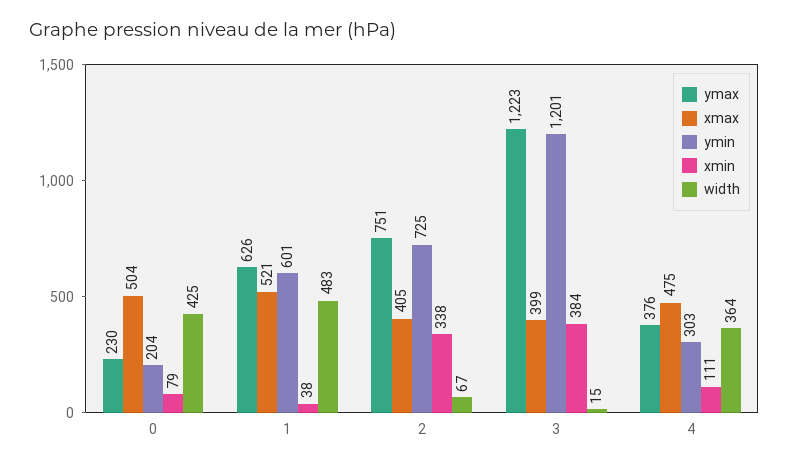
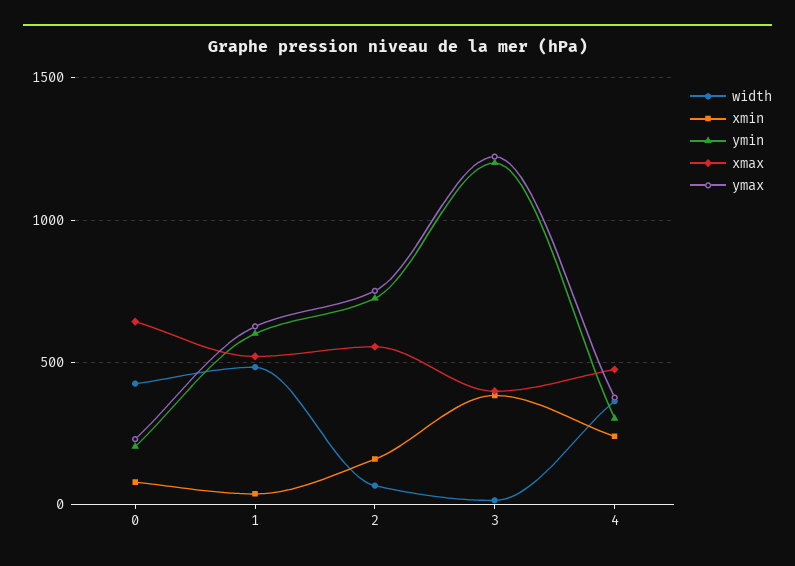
  {
    "ymax": {
      "0": 230,
      "1": 626,
      "2": 751,
      "3": 1223,
      "4": 376
    },
    "xmax": {
-     "0": 504,
+     "0": 650,
      "1": 521,
-     "2": 405,
+     "2": 550,
      "3": 399,
      "4": 475
    },
    "ymin": {
      "0": 204,
      "1": 601,
      "2": 725,
      "3": 1201,
      "4": 303
    },
    "xmin": {
      "0": 79,
      "1": 38,
-     "2": 338,
+     "2": 150,
      "3": 384,
-     "4": 111
+     "4": 250
    },
    "width": {
      "0": 425,
      "1": 483,
      "2": 67,
      "3": 15,
      "4": 364
    }
  }

